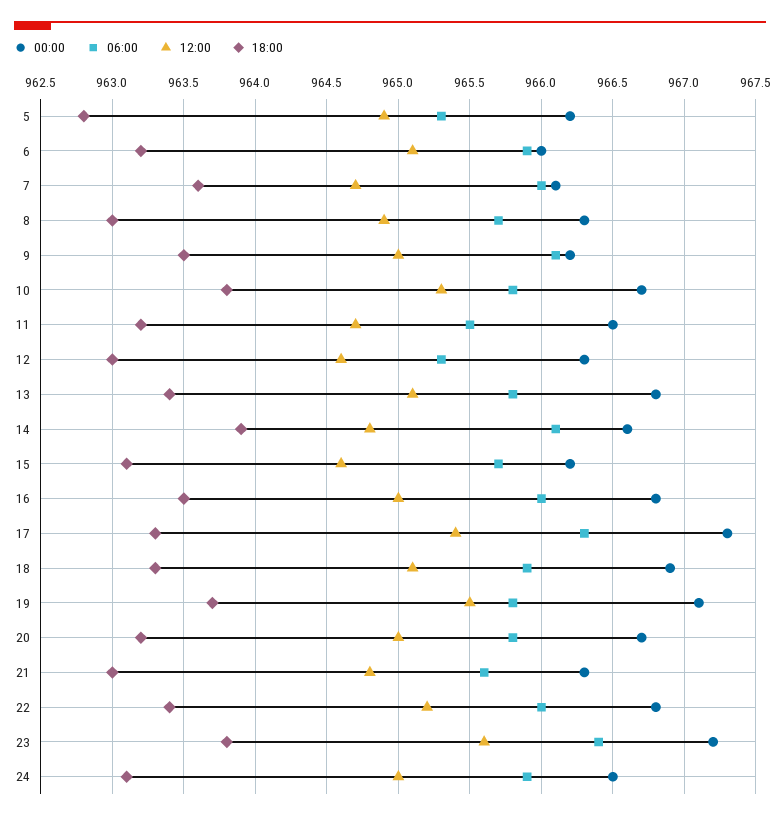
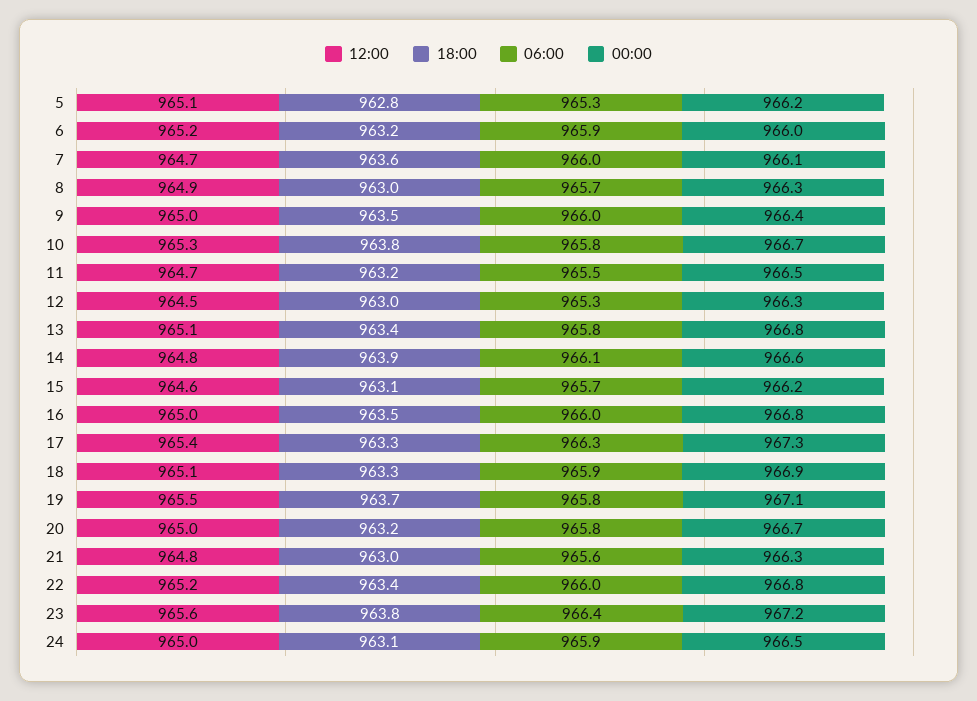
  {
    "00:00": {
      "5": 966.2,
      "6": 966,
      "7": 966.1,
      "8": 966.3,
-     "9": 966.2,
+     "9": 966.4,
      "10": 966.7,
      "11": 966.5,
      "12": 966.3,
      "13": 966.8,
      "14": 966.6,
      "15": 966.2,
      "16": 966.8,
      "17": 967.3,
      "18": 966.9,
      "19": 967.1,
      "20": 966.7,
      "21": 966.3,
      "22": 966.8,
      "23": 967.2,
      "24": 966.5
    },
    "06:00": {
      "5": 965.3,
      "6": 965.9,
      "7": 966,
      "8": 965.7,
-     "9": 966.1,
+     "9": 966,
      "10": 965.8,
      "11": 965.5,
      "12": 965.3,
      "13": 965.8,
      "14": 966.1,
      "15": 965.7,
      "16": 966,
      "17": 966.3,
      "18": 965.9,
      "19": 965.8,
      "20": 965.8,
      "21": 965.6,
      "22": 966,
      "23": 966.4,
      "24": 965.9
    },
    "12:00": {
-     "5": 964.9,
+     "5": 965.1,
-     "6": 965.1,
+     "6": 965.2,
      "7": 964.7,
      "8": 964.9,
      "9": 965,
      "10": 965.3,
      "11": 964.7,
-     "12": 964.6,
+     "12": 964.5,
      "13": 965.1,
      "14": 964.8,
      "15": 964.6,
      "16": 965,
      "17": 965.4,
      "18": 965.1,
      "19": 965.5,
      "20": 965,
      "21": 964.8,
      "22": 965.2,
      "23": 965.6,
      "24": 965
    },
    "18:00": {
      "5": 962.8,
      "6": 963.2,
      "7": 963.6,
      "8": 963,
      "9": 963.5,
      "10": 963.8,
      "11": 963.2,
      "12": 963,
      "13": 963.4,
      "14": 963.9,
      "15": 963.1,
      "16": 963.5,
      "17": 963.3,
      "18": 963.3,
      "19": 963.7,
      "20": 963.2,
      "21": 963,
      "22": 963.4,
      "23": 963.8,
      "24": 963.1
    }
  }

